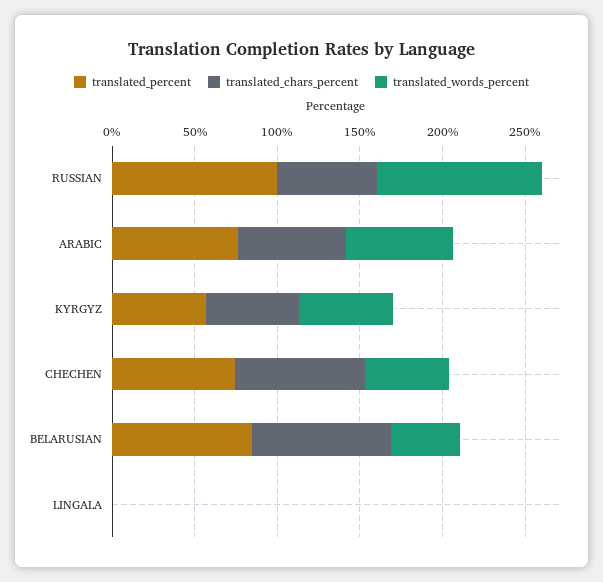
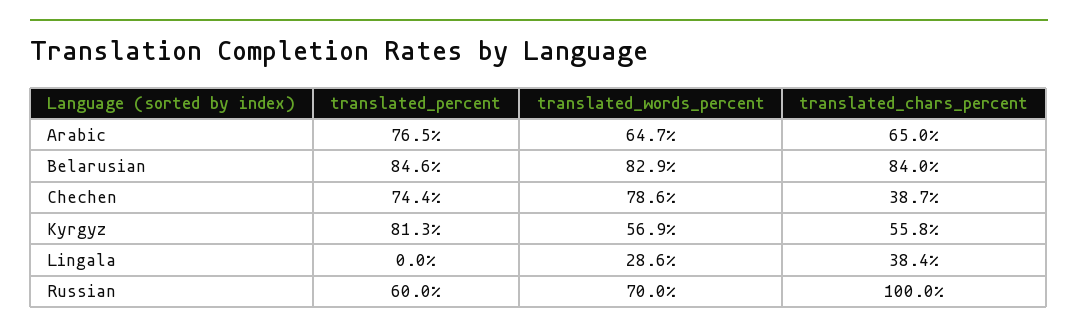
  {
    "translated_percent": {
-     "RUSSIAN": 100,
+     "RUSSIAN": 60,
      "ARABIC": 76.5,
-     "KYRGYZ": 60,
+     "KYRGYZ": 81.3,
      "CHECHEN": 74.4,
      "BELARUSIAN": 84.6,
      "LINGALA": 0
    },
    "translated_chars_percent": {
-     "RUSSIAN": 60,
+     "RUSSIAN": 100,
      "ARABIC": 65,
      "KYRGYZ": 55.8,
-     "CHECHEN": 80,
+     "CHECHEN": 38.7,
      "BELARUSIAN": 84,
-     "LINGALA": 0
+     "LINGALA": 38.4
    },
    "translated_words_percent": {
-     "RUSSIAN": 100,
+     "RUSSIAN": 70,
      "ARABIC": 64.7,
      "KYRGYZ": 56.9,
-     "CHECHEN": 50,
+     "CHECHEN": 78.6,
-     "BELARUSIAN": 40,
+     "BELARUSIAN": 82.9,
-     "LINGALA": 0
+     "LINGALA": 28.6
    }
  }

